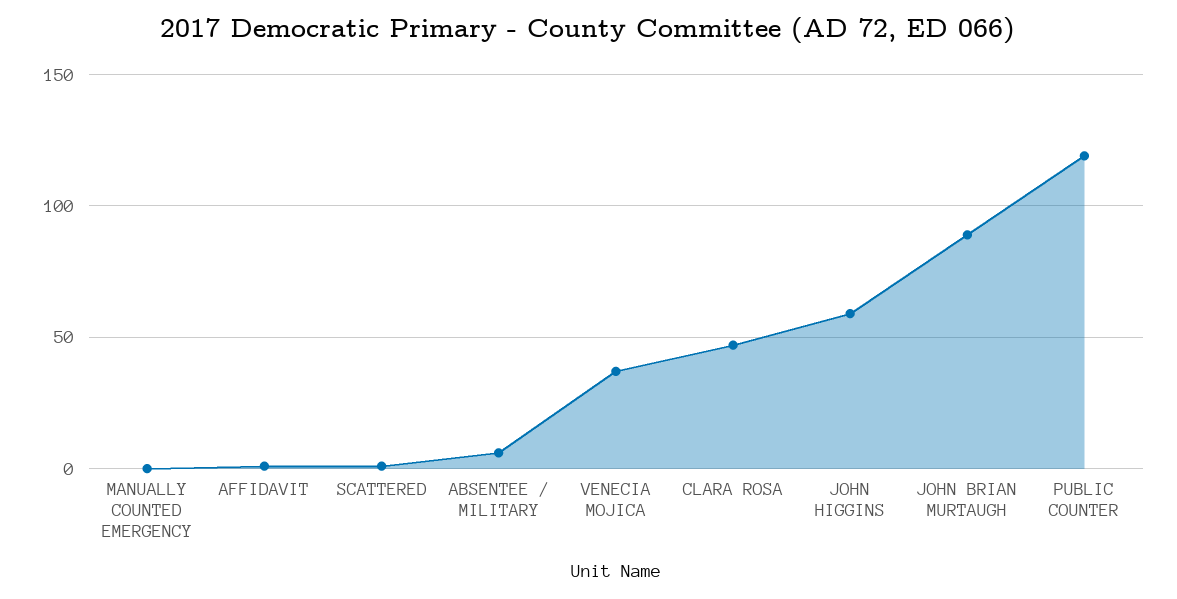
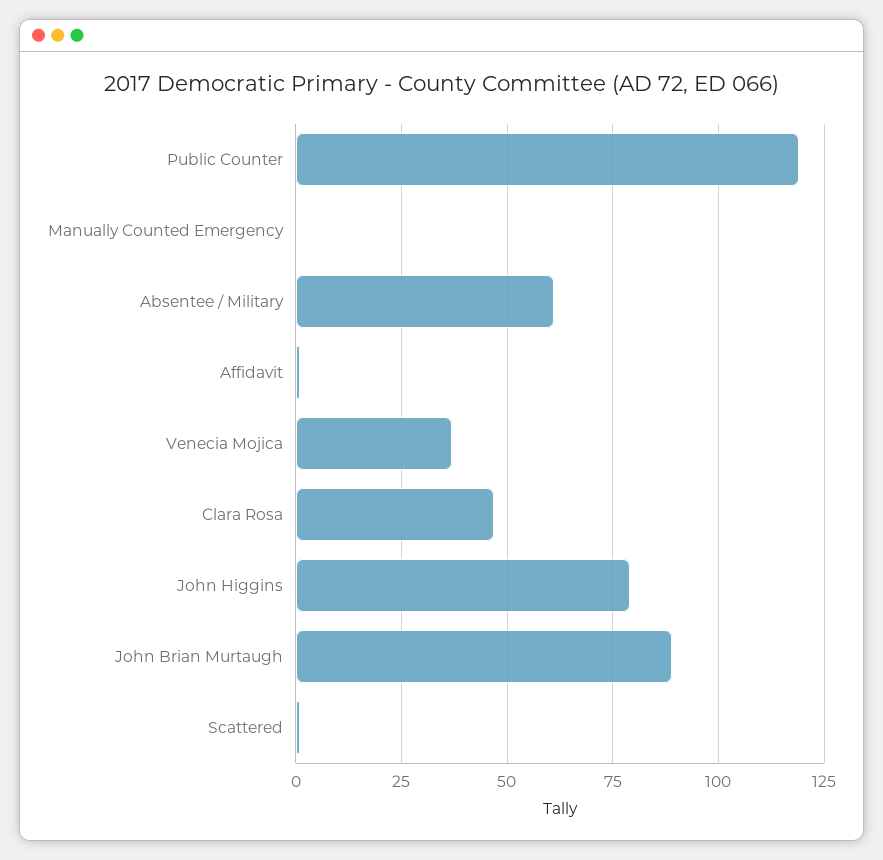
  {
    "MANUALLY COUNTED EMERGENCY": 0,
    "AFFIDAVIT": 0,
    "SCATTERED": 0,
-   "ABSENTEE / MILITARY": 5,
+   "ABSENTEE / MILITARY": 60,
    "VENECIA MOJICA": 35,
    "CLARA ROSA": 45,
-   "JOHN HIGGINS": 60,
+   "JOHN HIGGINS": 80,
    "JOHN BRIAN MURTAUGH": 90,
    "PUBLIC COUNTER": 120
  }

